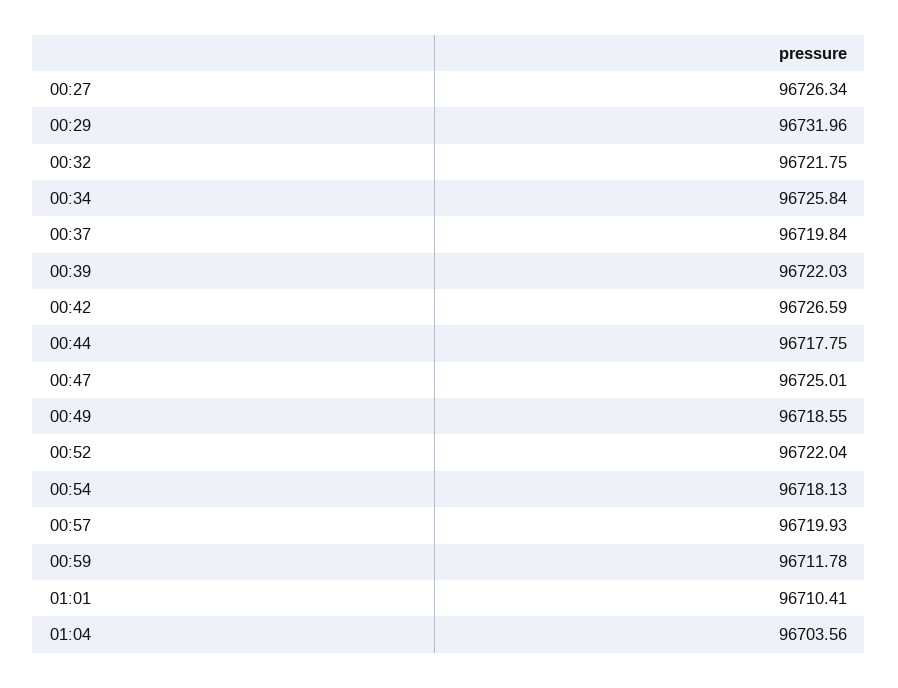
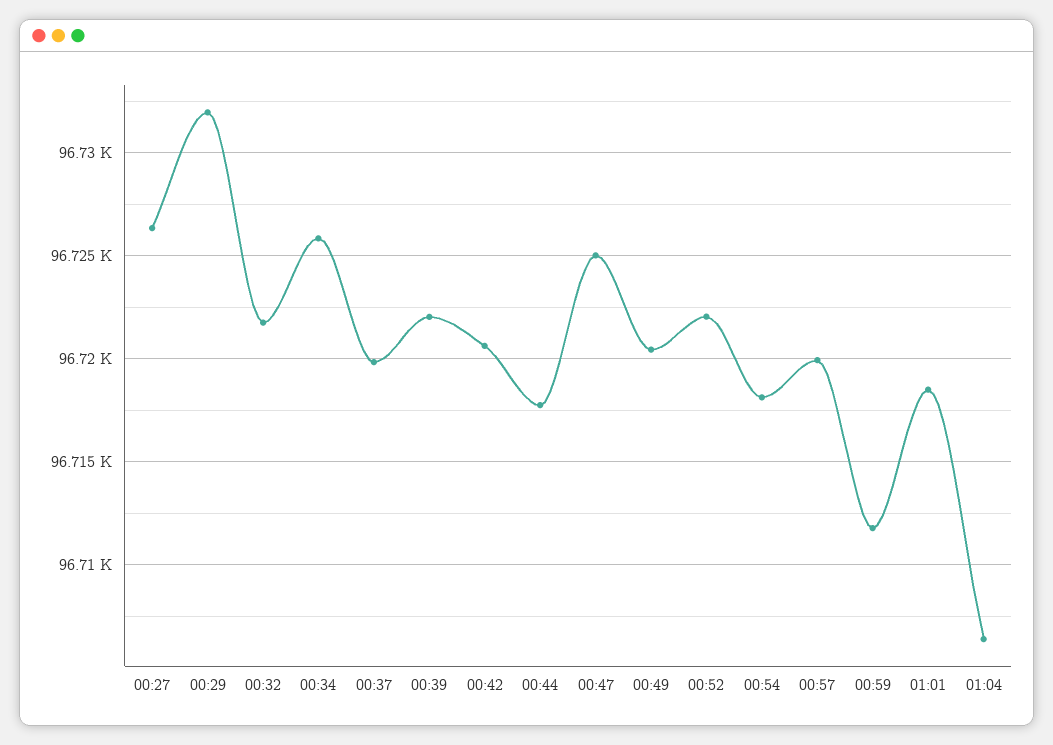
  {
    "00:27": 96726.34,
    "00:29": 96731.96,
    "00:32": 96721.75,
    "00:34": 96725.84,
    "00:37": 96719.84,
    "00:39": 96722.03,
-   "00:42": 96726.59,
+   "00:42": 96720.5,
    "00:44": 96717.75,
    "00:47": 96725.01,
-   "00:49": 96718.55,
+   "00:49": 96720.5,
    "00:52": 96722.04,
    "00:54": 96718.13,
    "00:57": 96719.93,
    "00:59": 96711.78,
-   "01:01": 96710.41,
+   "01:01": 96718.5,
-   "01:04": 96703.56
+   "01:04": 96706.5
  }

